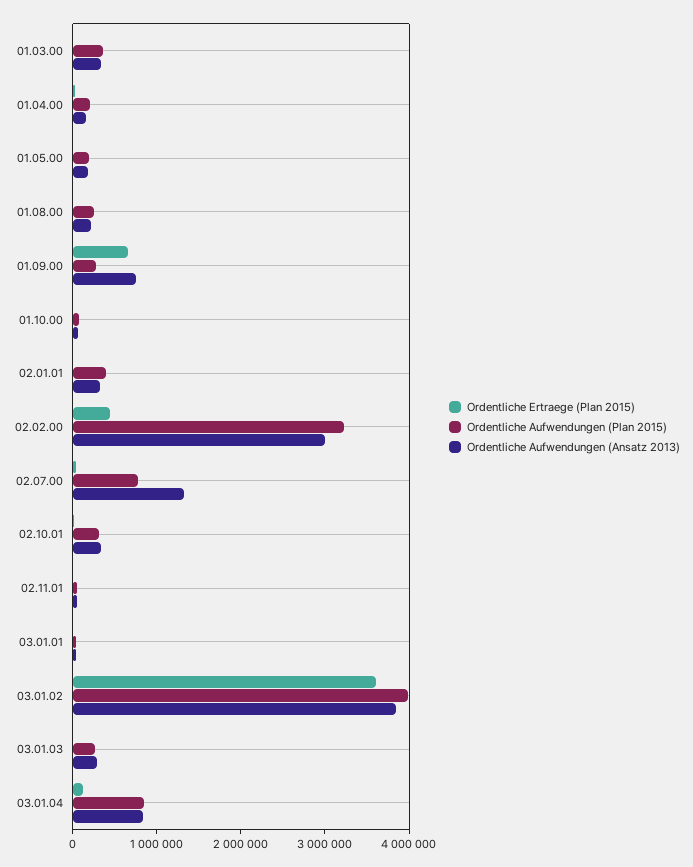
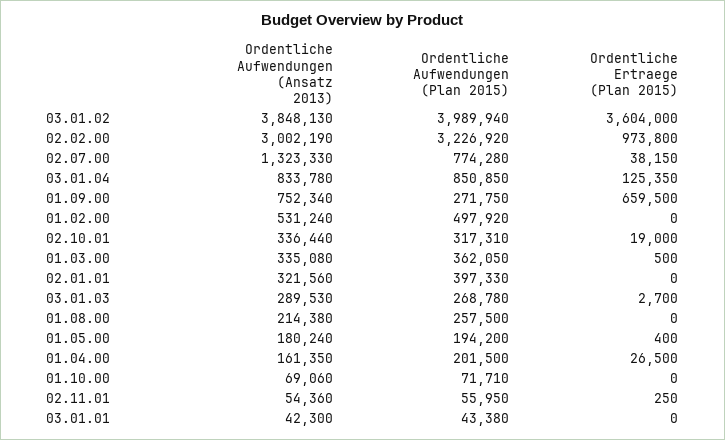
  {
    "Ordentliche Ertraege (Plan 2015)": {
      "01.03.00": 500,
      "01.04.00": 26500,
      "01.05.00": 400,
      "01.08.00": 0,
      "01.09.00": 659500,
      "01.10.00": 0,
      "02.01.01": 0,
-     "02.02.00": 400000,
+     "02.02.00": 973800,
      "02.07.00": 38150,
      "02.10.01": 19000,
      "02.11.01": 250,
      "03.01.01": 0,
      "03.01.02": 3604000,
      "03.01.03": 2700,
-     "03.01.04": 125350
+     "03.01.04": 125350,
+     "01.02.00": 0
    },
    "Ordentliche Aufwendungen (Plan 2015)": {
      "01.03.00": 362050,
      "01.04.00": 201500,
      "01.05.00": 194200,
      "01.08.00": 257500,
      "01.09.00": 271750,
      "01.10.00": 71710,
      "02.01.01": 397330,
      "02.02.00": 3226920,
      "02.07.00": 774280,
      "02.10.01": 317310,
      "02.11.01": 55950,
      "03.01.01": 43380,
      "03.01.02": 3989940,
      "03.01.03": 268780,
-     "03.01.04": 850850
+     "03.01.04": 850850,
+     "01.02.00": 497920
    },
    "Ordentliche Aufwendungen (Ansatz 2013)": {
      "01.03.00": 335080,
      "01.04.00": 161350,
      "01.05.00": 180240,
      "01.08.00": 214380,
      "01.09.00": 752340,
      "01.10.00": 69060,
      "02.01.01": 321560,
      "02.02.00": 3002190,
      "02.07.00": 1323330,
      "02.10.01": 336440,
      "02.11.01": 54360,
      "03.01.01": 42300,
      "03.01.02": 3848130,
      "03.01.03": 289530,
-     "03.01.04": 833780
+     "03.01.04": 833780,
+     "01.02.00": 531240
    }
  }

